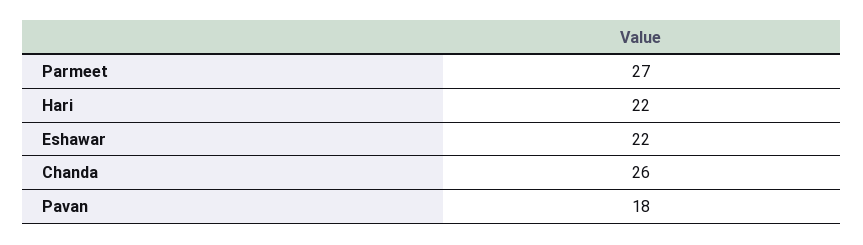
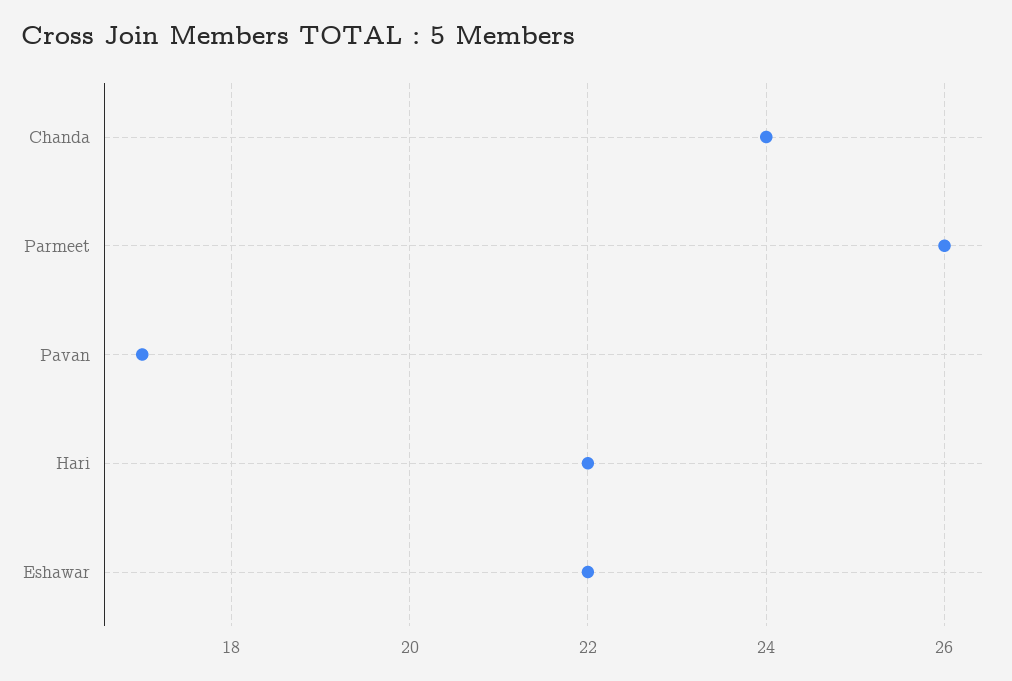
  {
-   "Parmeet": 27,
+   "Parmeet": 26,
    "Hari": 22,
    "Eshawar": 22,
-   "Chanda": 26,
+   "Chanda": 24,
-   "Pavan": 18
+   "Pavan": 17
  }

